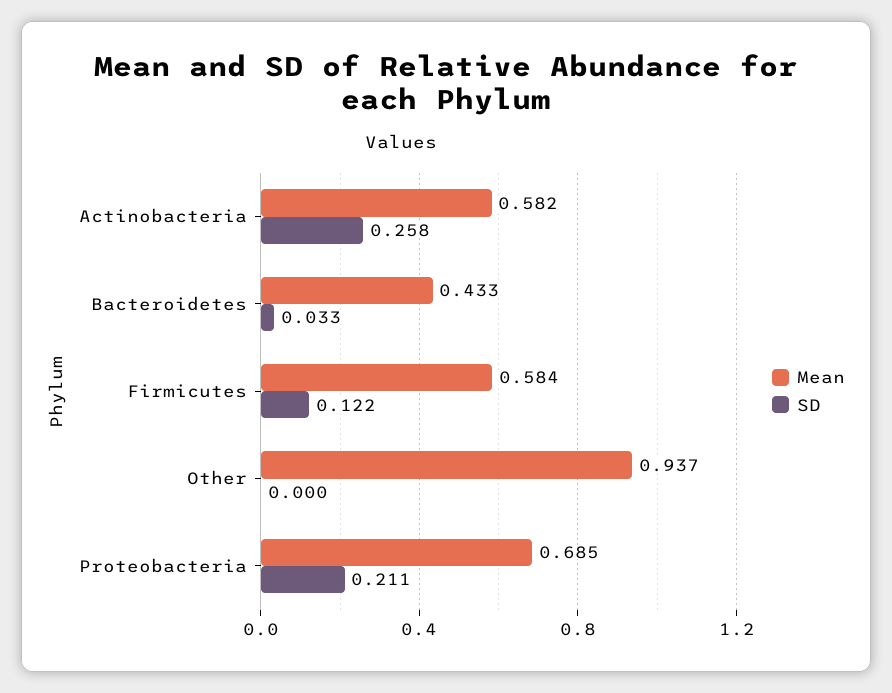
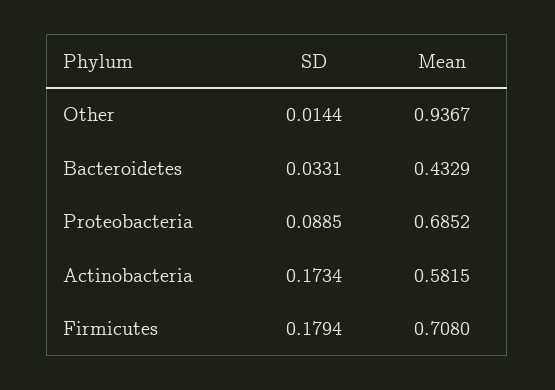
  {
    "Mean": {
      "Actinobacteria": 0.5815,
      "Bacteroidetes": 0.4329,
-     "Firmicutes": 0.584,
+     "Firmicutes": 0.708,
      "Other": 0.9367,
      "Proteobacteria": 0.6852
    },
    "SD": {
-     "Actinobacteria": 0.258,
+     "Actinobacteria": 0.1734,
      "Bacteroidetes": 0.0331,
-     "Firmicutes": 0.122,
+     "Firmicutes": 0.1794,
-     "Other": 0,
+     "Other": 0.0144,
-     "Proteobacteria": 0.211
+     "Proteobacteria": 0.0885
    }
  }

